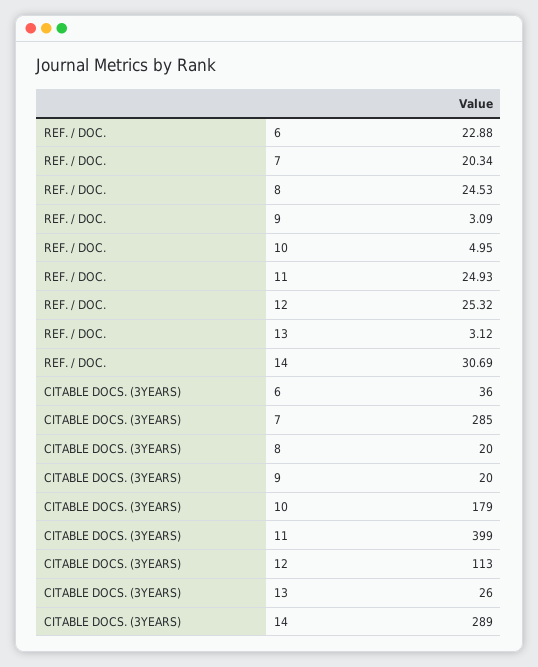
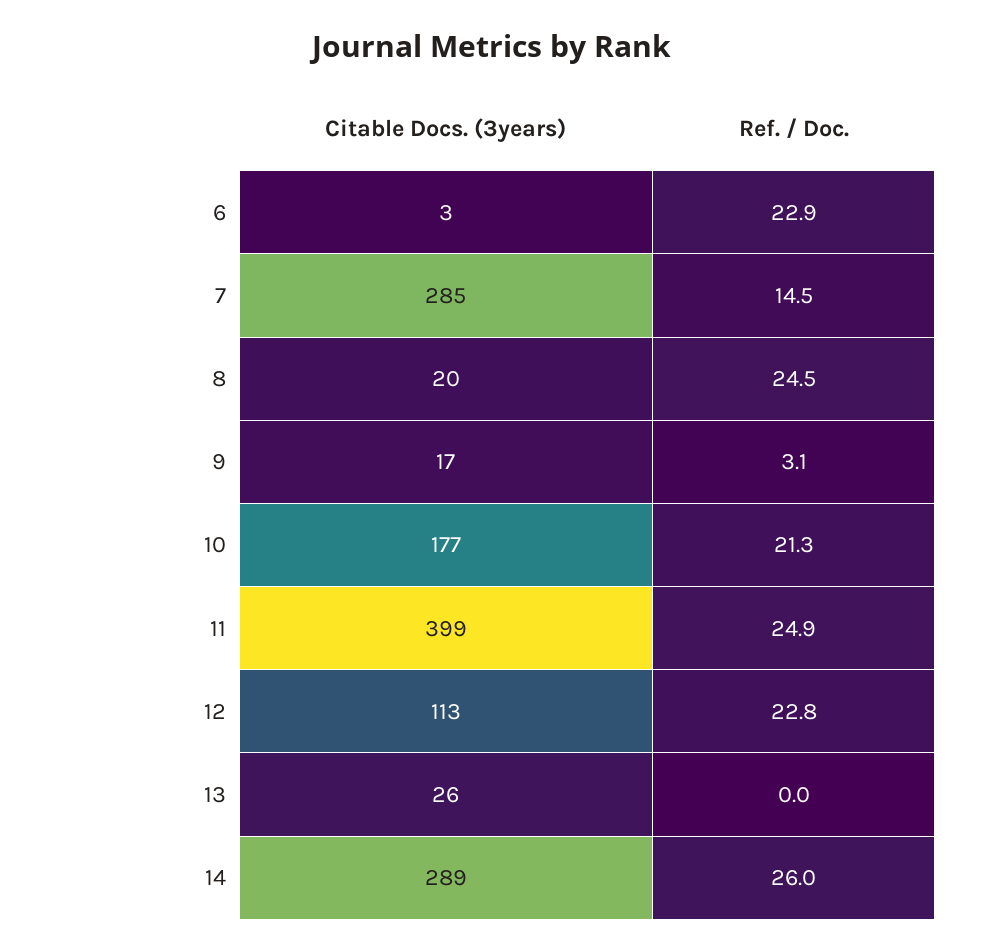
  {
    "REF. / DOC.": {
      "6": 22.88,
-     "7": 20.34,
+     "7": 14.5,
      "8": 24.53,
      "9": 3.09,
-     "10": 4.95,
+     "10": 21.3,
      "11": 24.93,
-     "12": 25.32,
+     "12": 22.8,
-     "13": 3.12,
+     "13": 0,
-     "14": 30.69
+     "14": 26
    },
    "CITABLE DOCS. (3YEARS)": {
-     "6": 36,
+     "6": 3,
      "7": 285,
      "8": 20,
-     "9": 20,
+     "9": 17,
-     "10": 179,
+     "10": 177,
      "11": 399,
      "12": 113,
      "13": 26,
      "14": 289
    }
  }

